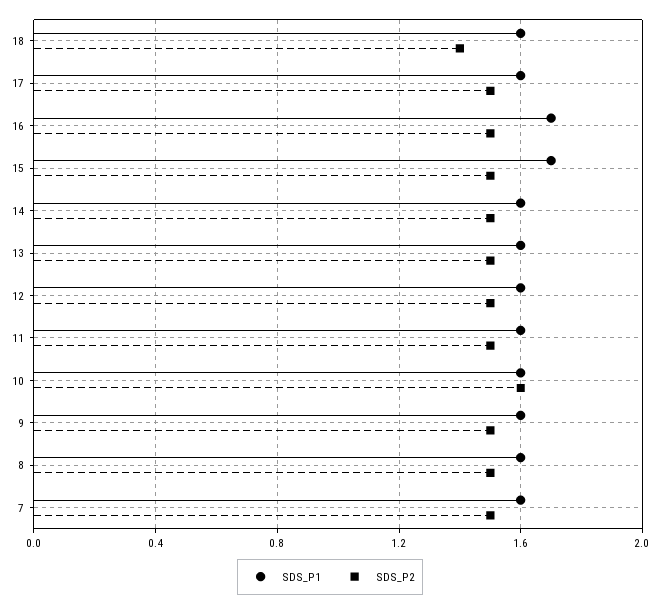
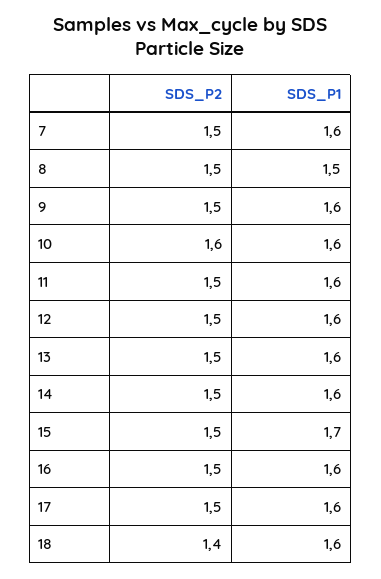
  {
    "SDS_P1": {
      "18": 1.6,
      "17": 1.6,
-     "16": 1.7,
+     "16": 1.6,
      "15": 1.7,
      "14": 1.6,
      "13": 1.6,
      "12": 1.6,
      "11": 1.6,
      "10": 1.6,
      "9": 1.6,
-     "8": 1.6,
+     "8": 1.5,
      "7": 1.6
    },
    "SDS_P2": {
      "18": 1.4,
      "17": 1.5,
      "16": 1.5,
      "15": 1.5,
      "14": 1.5,
      "13": 1.5,
      "12": 1.5,
      "11": 1.5,
      "10": 1.6,
      "9": 1.5,
      "8": 1.5,
      "7": 1.5
    }
  }

